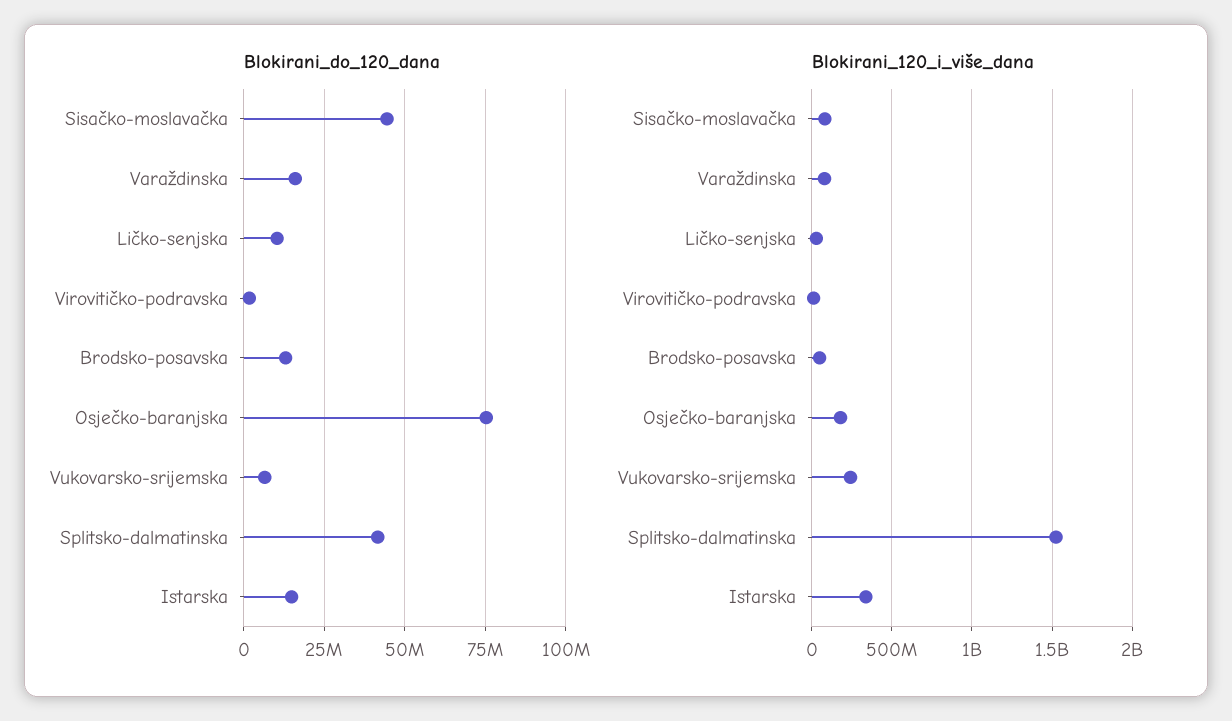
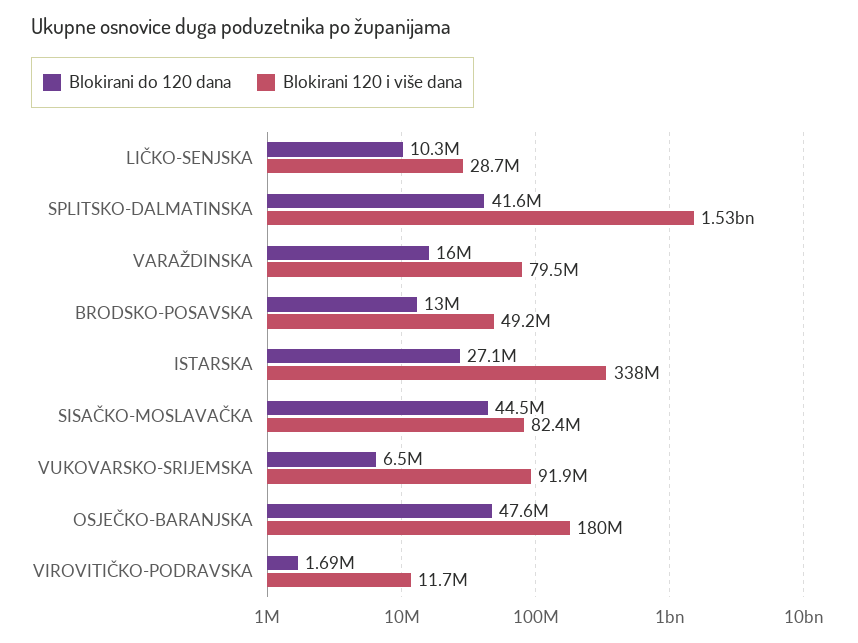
  {
    "Blokirani_do_120_dana": {
      "Sisačko-moslavačka": 44500000,
      "Varaždinska": 16000000,
      "Ličko-senjska": 10300000,
      "Virovitičko-podravska": 1690000,
      "Brodsko-posavska": 13000000,
-     "Osječko-baranjska": 75000000,
+     "Osječko-baranjska": 47600000,
      "Vukovarsko-srijemska": 6500000,
      "Splitsko-dalmatinska": 41600000,
-     "Istarska": 15000000
+     "Istarska": 27100000
    },
    "Blokirani_120_i_više_dana": {
      "Sisačko-moslavačka": 82400000,
      "Varaždinska": 79500000,
      "Ličko-senjska": 28700000,
      "Virovitičko-podravska": 11700000,
      "Brodsko-posavska": 49200000,
      "Osječko-baranjska": 180000000,
-     "Vukovarsko-srijemska": 250000000,
+     "Vukovarsko-srijemska": 91900000,
      "Splitsko-dalmatinska": 1530000000,
      "Istarska": 338000000
    }
  }

